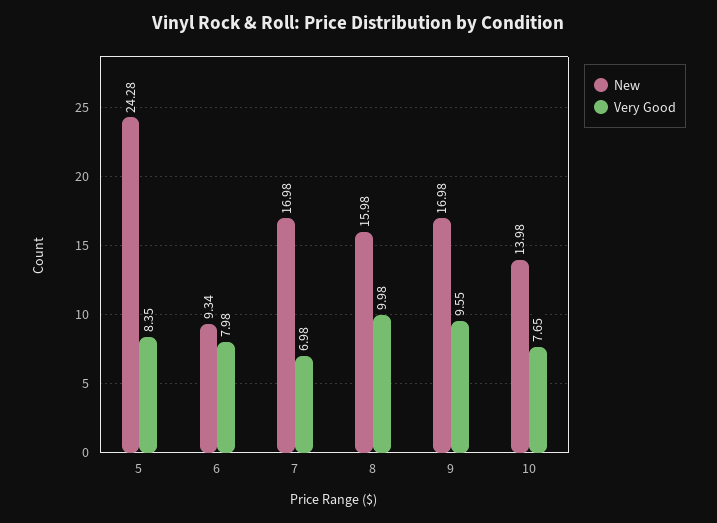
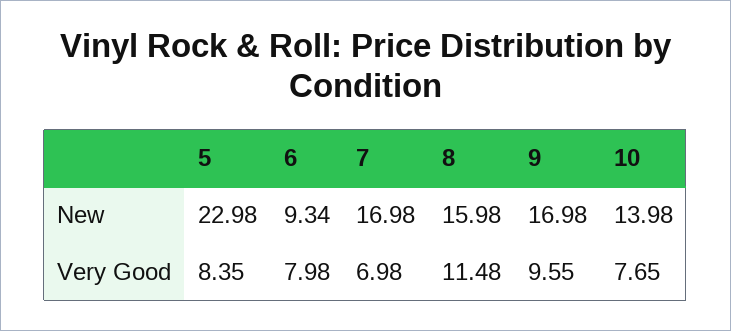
  {
    "New": {
-     "5": 24.28,
+     "5": 22.98,
      "6": 9.34,
      "7": 16.98,
      "8": 15.98,
      "9": 16.98,
      "10": 13.98
    },
    "Very Good": {
      "5": 8.35,
      "6": 7.98,
      "7": 6.98,
-     "8": 9.98,
+     "8": 11.48,
      "9": 9.55,
      "10": 7.65
    }
  }

